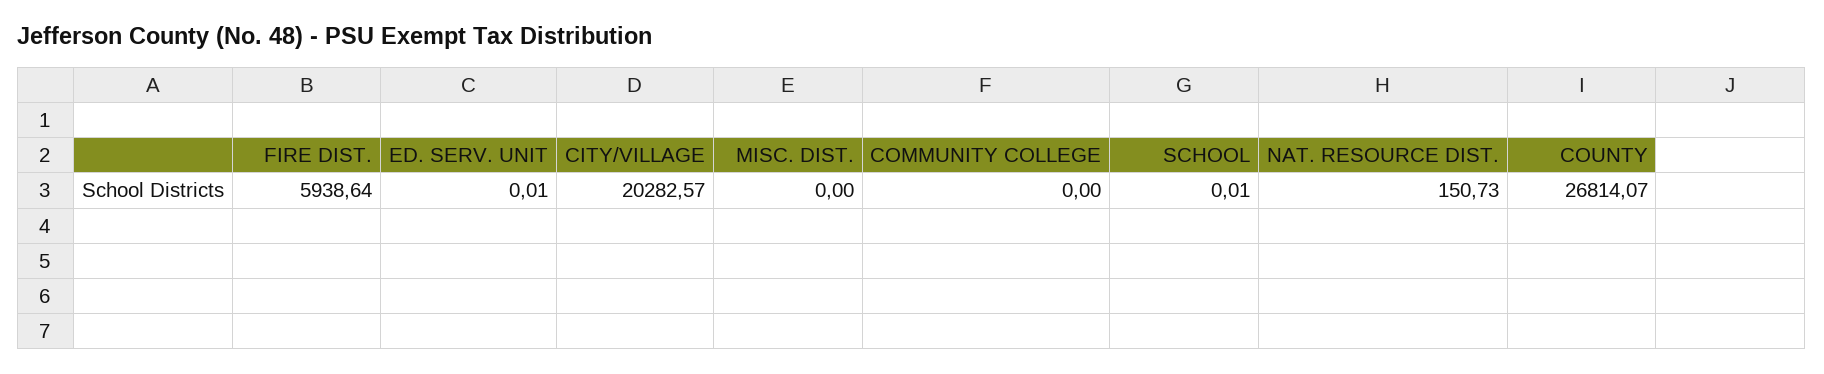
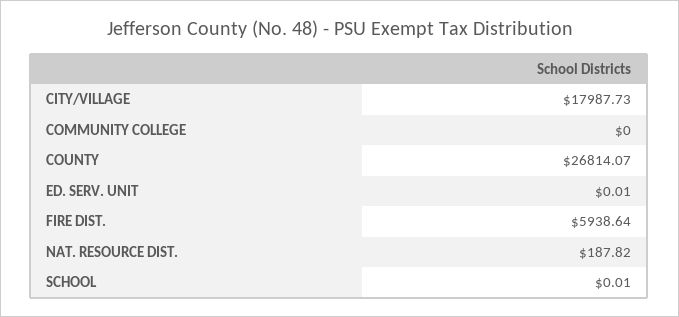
  {
    "FIRE DIST.": 5938.64,
    "ED. SERV. UNIT": 0.01,
-   "CITY/VILLAGE": 20282.57,
+   "CITY/VILLAGE": 17987.73,
-   "MISC. DIST.": 0,
    "COMMUNITY COLLEGE": 0,
    "SCHOOL": 0.01,
-   "NAT. RESOURCE DIST.": 150.73,
+   "NAT. RESOURCE DIST.": 187.82,
    "COUNTY": 26814.07
  }

